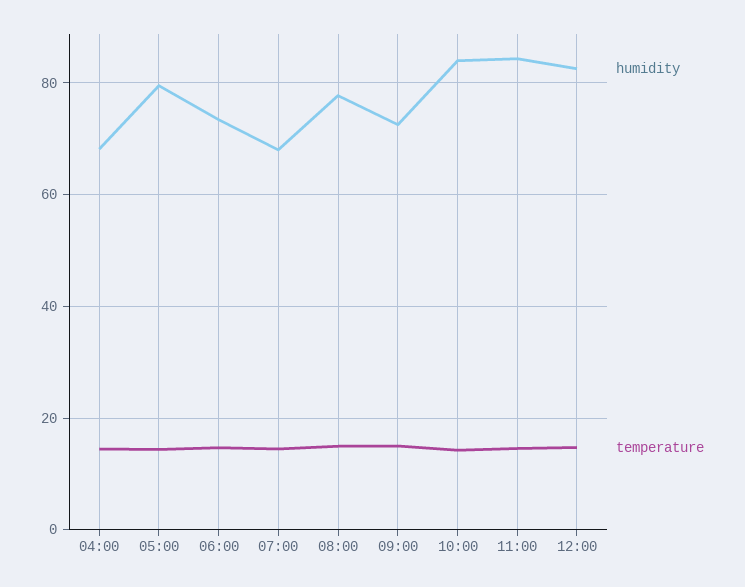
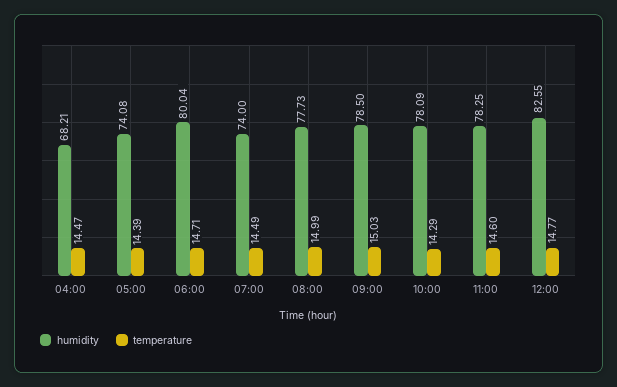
  {
    "humidity": {
      "04:00": 68.21,
-     "05:00": 80,
+     "05:00": 74.08,
-     "06:00": 74,
+     "06:00": 80.04,
-     "07:00": 68,
+     "07:00": 74,
      "08:00": 77.73,
-     "09:00": 72,
+     "09:00": 78.5,
-     "10:00": 84,
+     "10:00": 78.09,
-     "11:00": 84,
+     "11:00": 78.25,
      "12:00": 82.55
    },
    "temperature": {
      "04:00": 14.47,
      "05:00": 14.39,
      "06:00": 14.71,
      "07:00": 14.49,
      "08:00": 14.99,
      "09:00": 15.03,
      "10:00": 14.29,
      "11:00": 14.6,
      "12:00": 14.77
    }
  }

